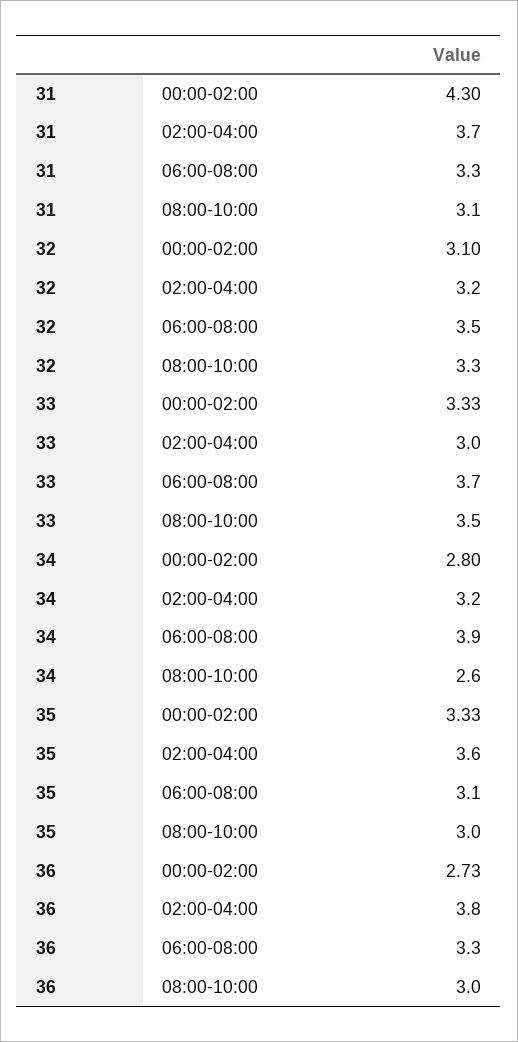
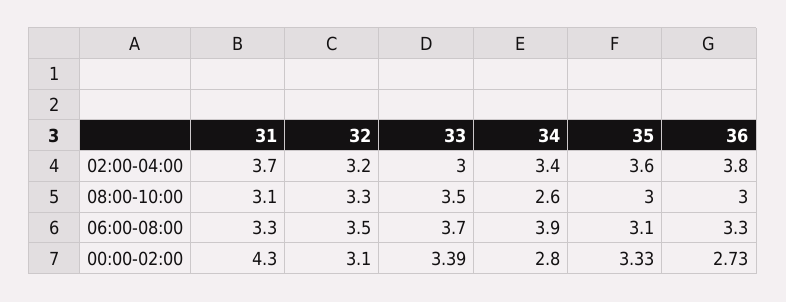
  {
    "31": {
      "00:00-02:00": 4.3,
      "02:00-04:00": 3.7,
      "06:00-08:00": 3.3,
      "08:00-10:00": 3.1
    },
    "32": {
      "00:00-02:00": 3.1,
      "02:00-04:00": 3.2,
      "06:00-08:00": 3.5,
      "08:00-10:00": 3.3
    },
    "33": {
-     "00:00-02:00": 3.33,
+     "00:00-02:00": 3.39,
      "02:00-04:00": 3,
      "06:00-08:00": 3.7,
      "08:00-10:00": 3.5
    },
    "34": {
      "00:00-02:00": 2.8,
-     "02:00-04:00": 3.2,
+     "02:00-04:00": 3.4,
      "06:00-08:00": 3.9,
      "08:00-10:00": 2.6
    },
    "35": {
      "00:00-02:00": 3.33,
      "02:00-04:00": 3.6,
      "06:00-08:00": 3.1,
      "08:00-10:00": 3
    },
    "36": {
      "00:00-02:00": 2.73,
      "02:00-04:00": 3.8,
      "06:00-08:00": 3.3,
      "08:00-10:00": 3
    }
  }

